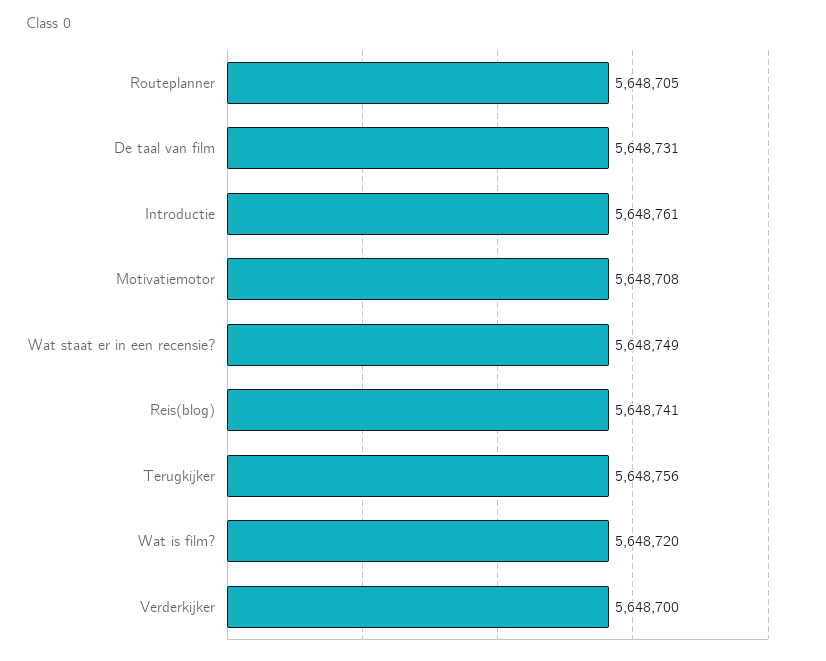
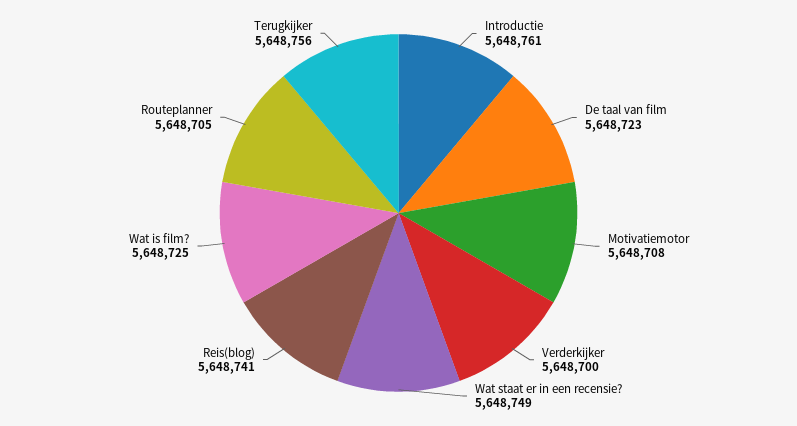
  {
    "Routeplanner": 5648705,
-   "De taal van film": 5648731,
+   "De taal van film": 5648723,
    "Introductie": 5648761,
    "Motivatiemotor": 5648708,
    "Wat staat er in een recensie?": 5648749,
    "Reis(blog)": 5648741,
    "Terugkijker": 5648756,
-   "Wat is film?": 5648720,
+   "Wat is film?": 5648725,
    "Verderkijker": 5648700
  }

